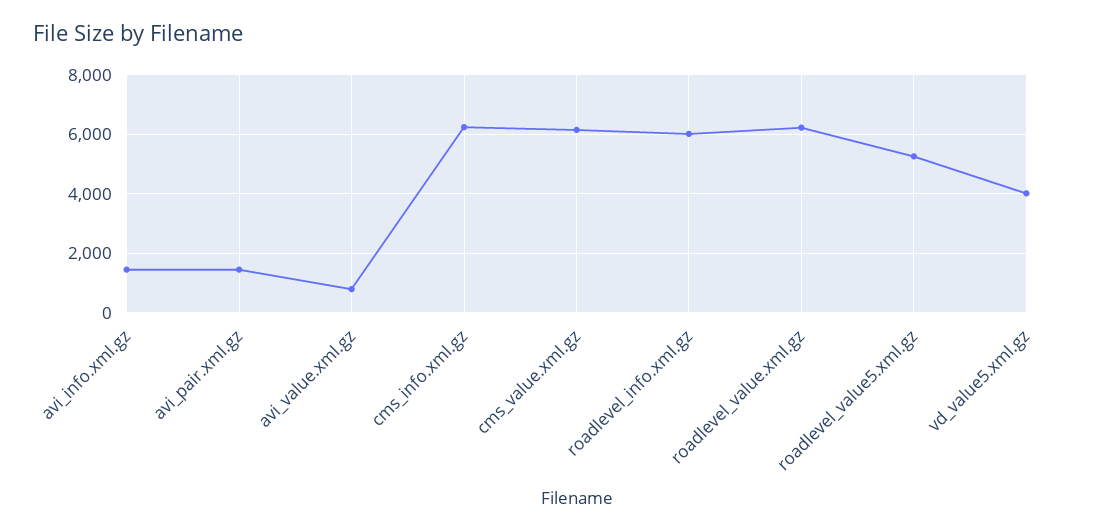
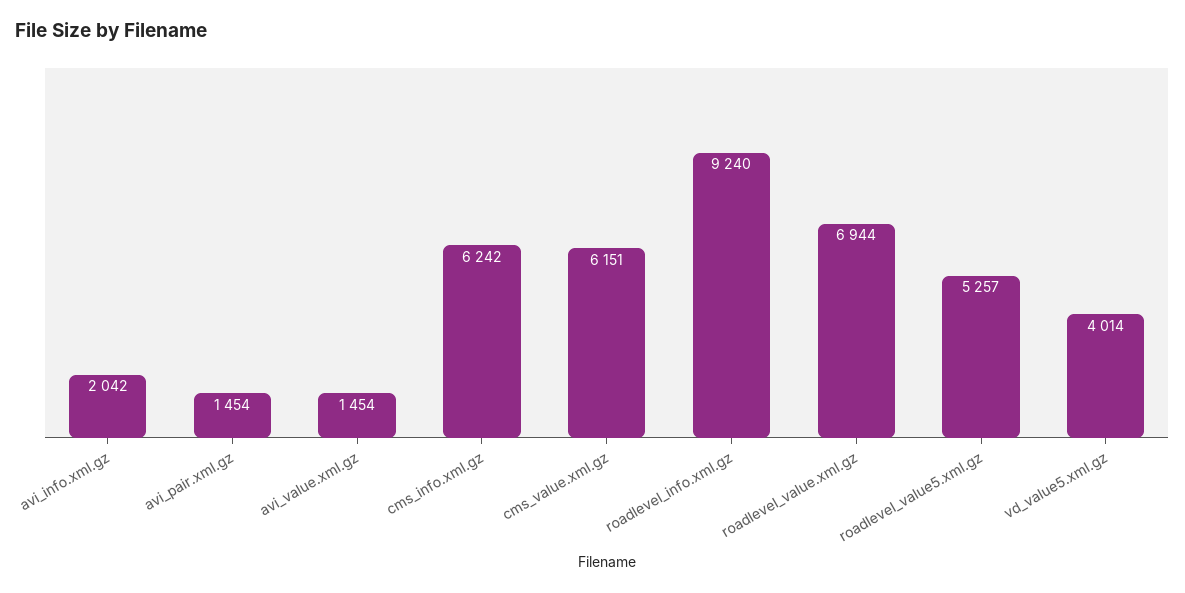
  {
-   "avi_info.xml.gz": 1500,
+   "avi_info.xml.gz": 2042,
    "avi_pair.xml.gz": 1454,
-   "avi_value.xml.gz": 750,
+   "avi_value.xml.gz": 1454,
    "cms_info.xml.gz": 6242,
    "cms_value.xml.gz": 6151,
-   "roadlevel_info.xml.gz": 6000,
+   "roadlevel_info.xml.gz": 9240,
-   "roadlevel_value.xml.gz": 6250,
+   "roadlevel_value.xml.gz": 6944,
    "roadlevel_value5.xml.gz": 5257,
    "vd_value5.xml.gz": 4014
  }

